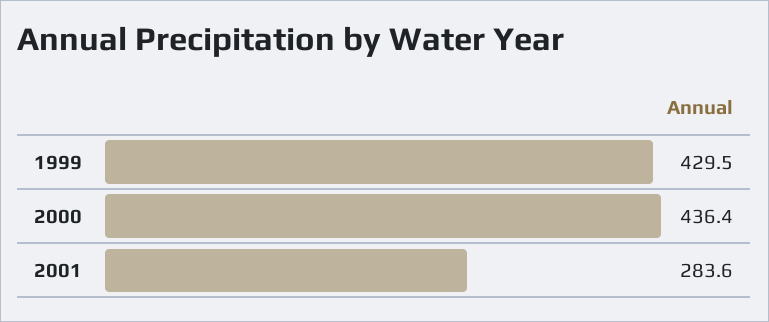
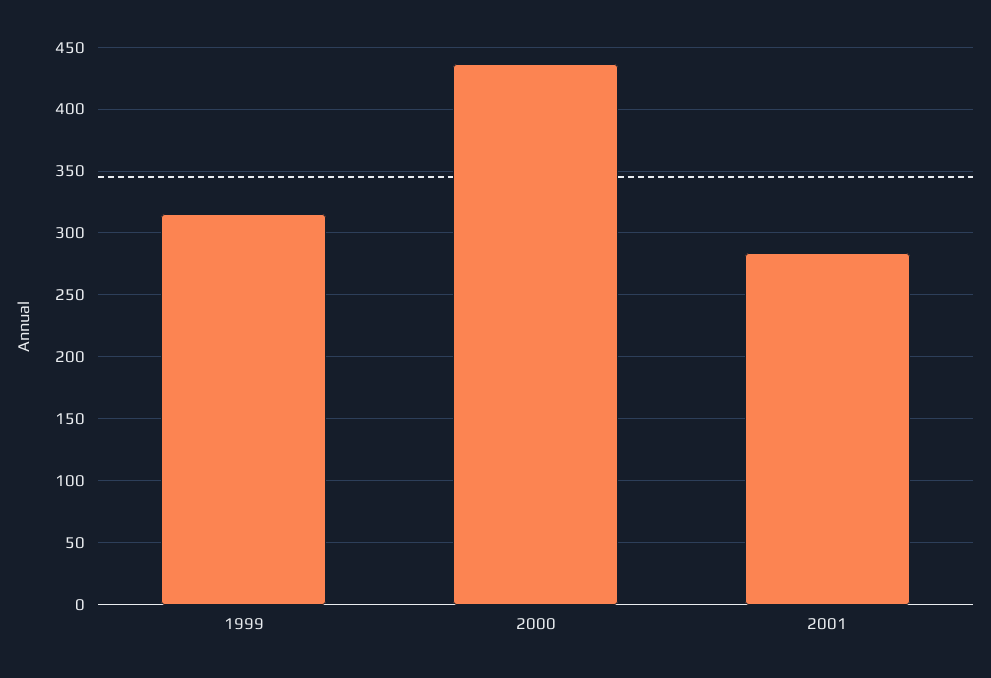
  {
-   "1999": 429.5,
+   "1999": 315,
    "2000": 436.4,
    "2001": 283.6
  }

